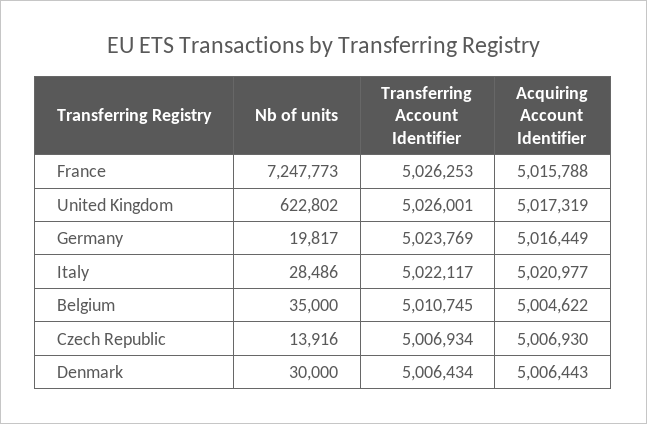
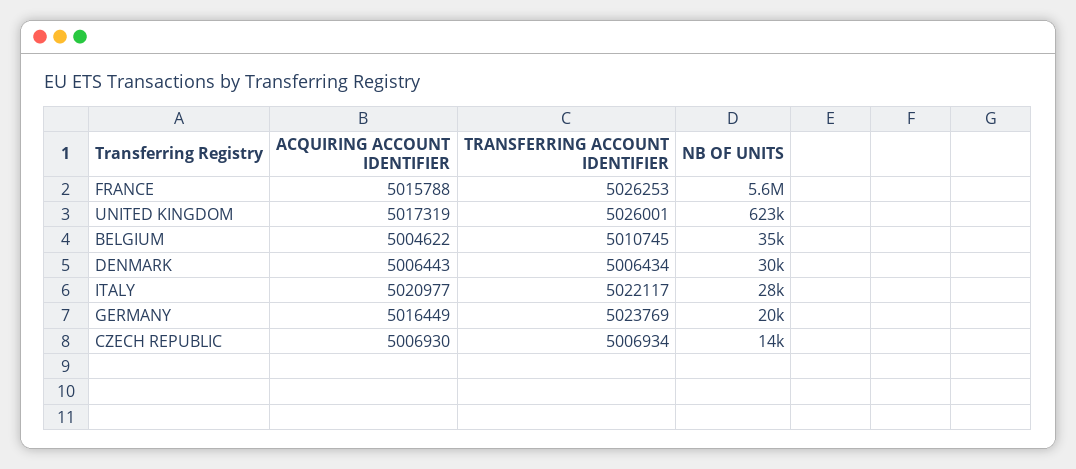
  {
    "Nb of units": {
-     "France": 7247773,
+     "France": 5600000,
      "United Kingdom": 622802,
      "Germany": 19817,
      "Italy": 28486,
      "Belgium": 35000,
      "Czech Republic": 13916,
      "Denmark": 30000
    },
    "Transferring Account Identifier": {
      "France": 5026253,
      "United Kingdom": 5026001,
      "Germany": 5023769,
      "Italy": 5022117,
      "Belgium": 5010745,
      "Czech Republic": 5006934,
      "Denmark": 5006434
    },
    "Acquiring Account Identifier": {
      "France": 5015788,
      "United Kingdom": 5017319,
      "Germany": 5016449,
      "Italy": 5020977,
      "Belgium": 5004622,
      "Czech Republic": 5006930,
      "Denmark": 5006443
    }
  }

